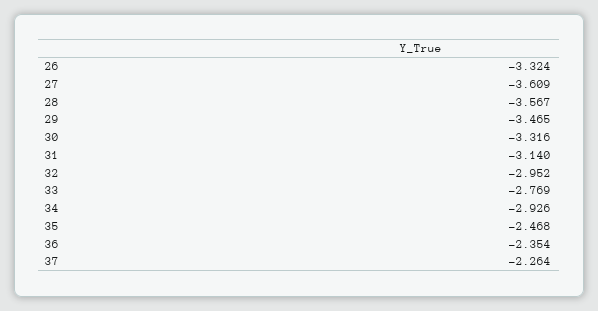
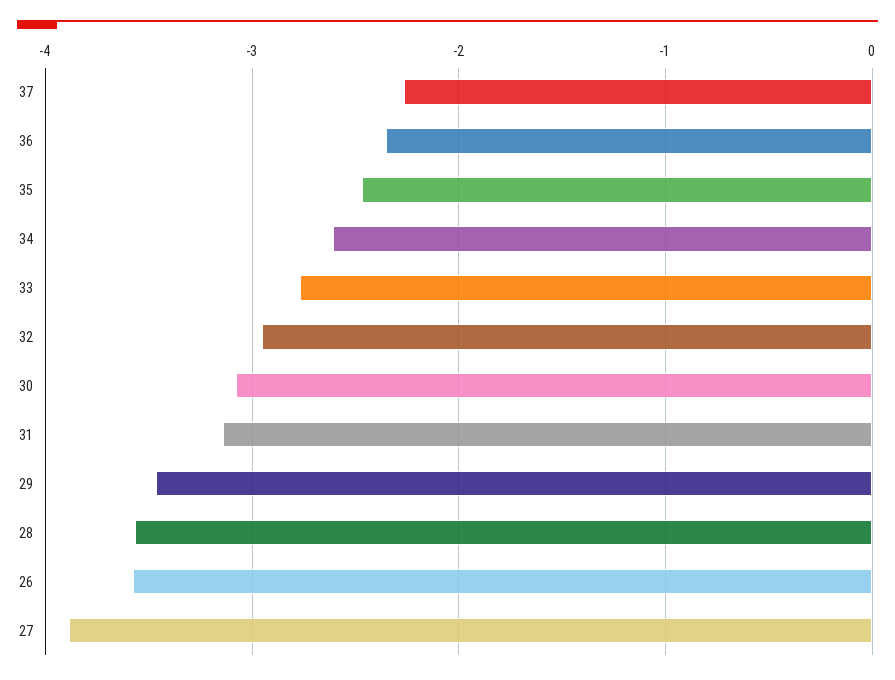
  {
-   "26": -3.324,
+   "26": -3.6,
-   "27": -3.609,
+   "27": -3.9,
    "28": -3.567,
    "29": -3.465,
-   "30": -3.316,
+   "30": -3.1,
    "31": -3.14,
    "32": -2.952,
    "33": -2.769,
-   "34": -2.926,
+   "34": -2.6,
    "35": -2.468,
    "36": -2.354,
    "37": -2.264
  }

